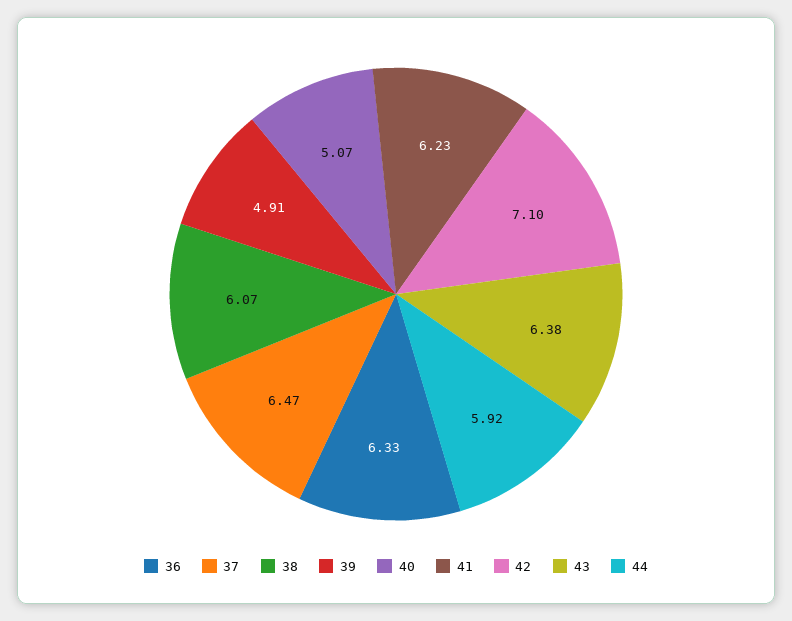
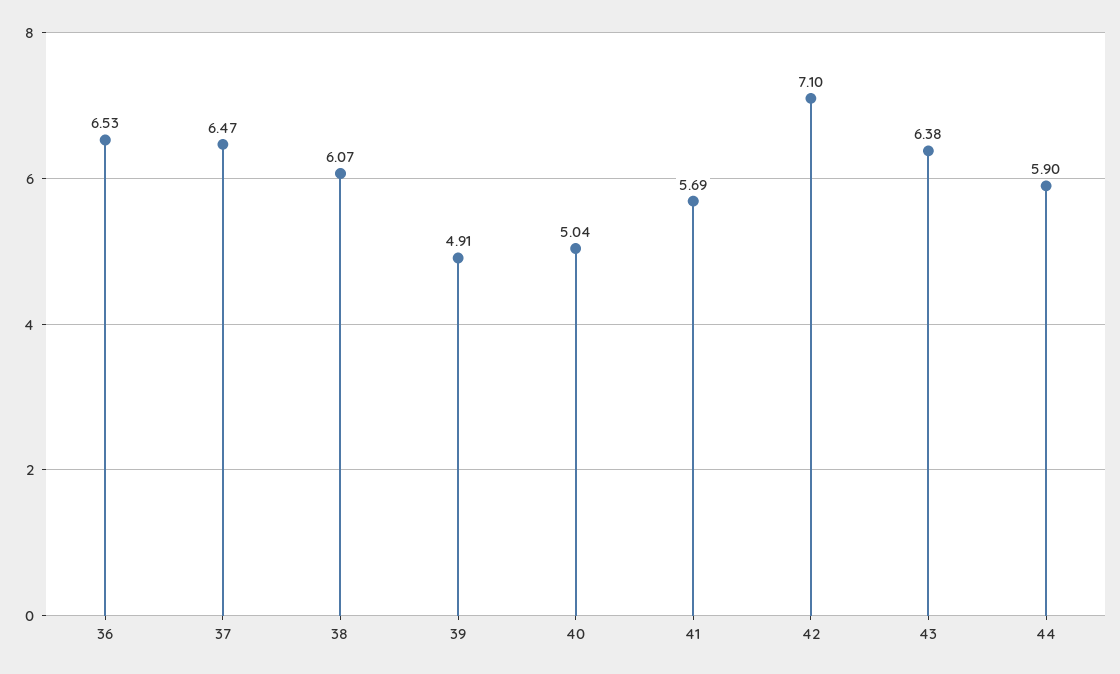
  {
-   "36": 6.33,
+   "36": 6.53,
    "37": 6.47,
    "38": 6.07,
    "39": 4.91,
-   "40": 5.07,
+   "40": 5.04,
-   "41": 6.23,
+   "41": 5.69,
    "42": 7.1,
    "43": 6.38,
-   "44": 5.92
+   "44": 5.9
  }

